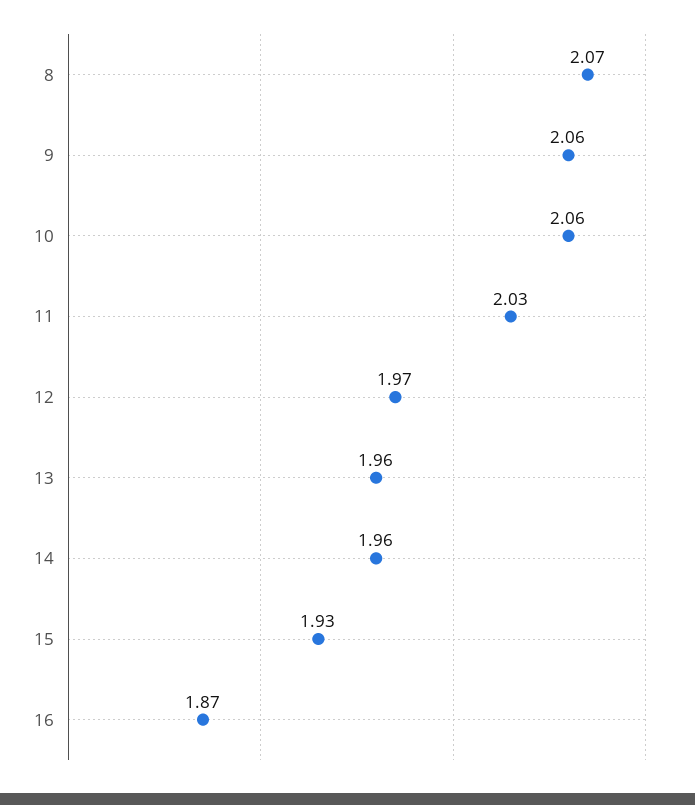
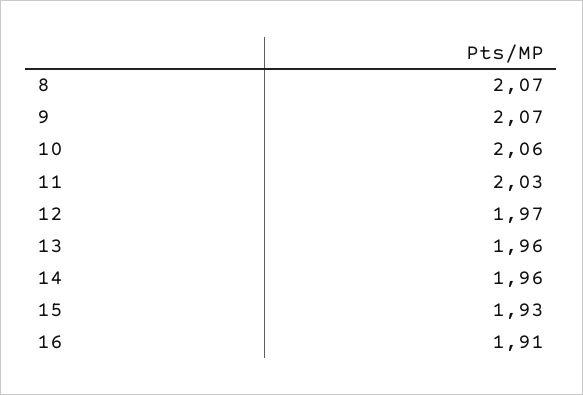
  {
    "8": 2.07,
-   "9": 2.06,
+   "9": 2.07,
    "10": 2.06,
    "11": 2.03,
    "12": 1.97,
    "13": 1.96,
    "14": 1.96,
    "15": 1.93,
-   "16": 1.87
+   "16": 1.91
  }

